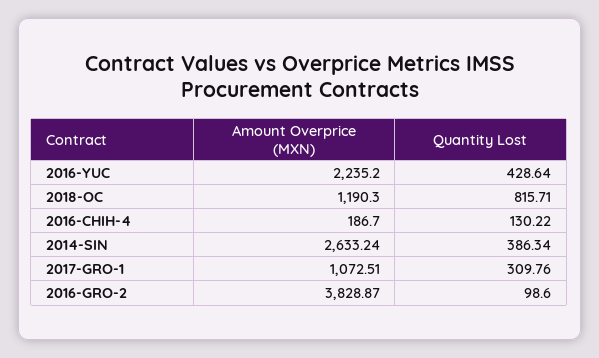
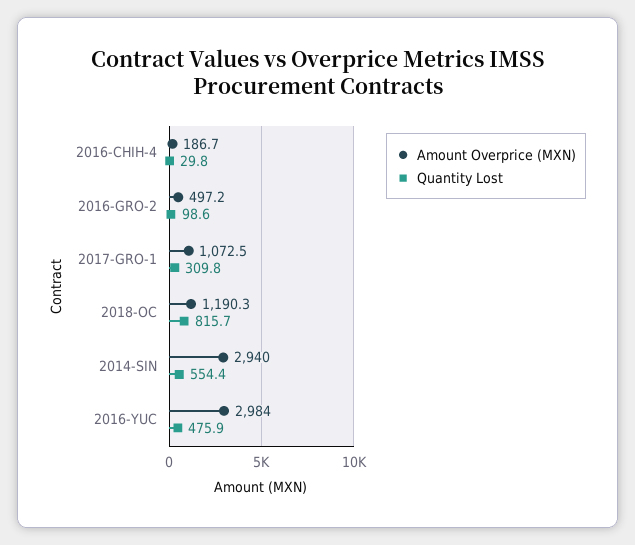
  {
    "Amount Overprice (MXN)": {
-     "2016-YUC": 2235.2,
+     "2016-YUC": 2984,
      "2018-OC": 1190.3,
      "2016-CHIH-4": 186.7,
-     "2014-SIN": 2633.24,
+     "2014-SIN": 2940,
      "2017-GRO-1": 1072.51,
-     "2016-GRO-2": 3828.87
+     "2016-GRO-2": 497.2
    },
    "Quantity Lost": {
-     "2016-YUC": 428.64,
+     "2016-YUC": 475.9,
      "2018-OC": 815.71,
-     "2016-CHIH-4": 130.22,
+     "2016-CHIH-4": 29.8,
-     "2014-SIN": 386.34,
+     "2014-SIN": 554.4,
      "2017-GRO-1": 309.76,
      "2016-GRO-2": 98.6
    }
  }

